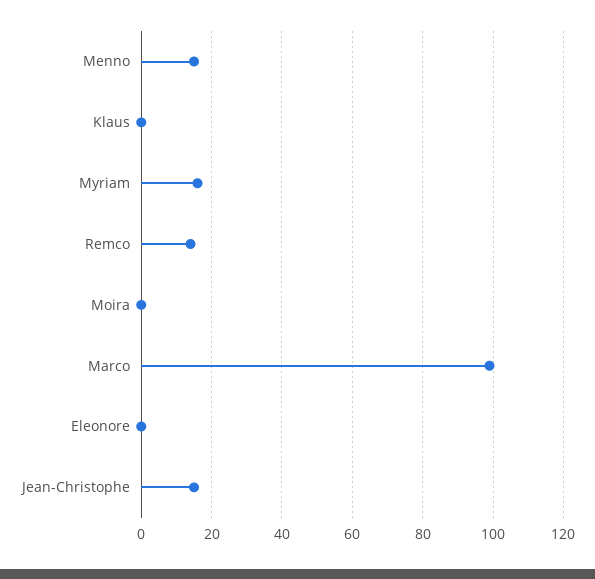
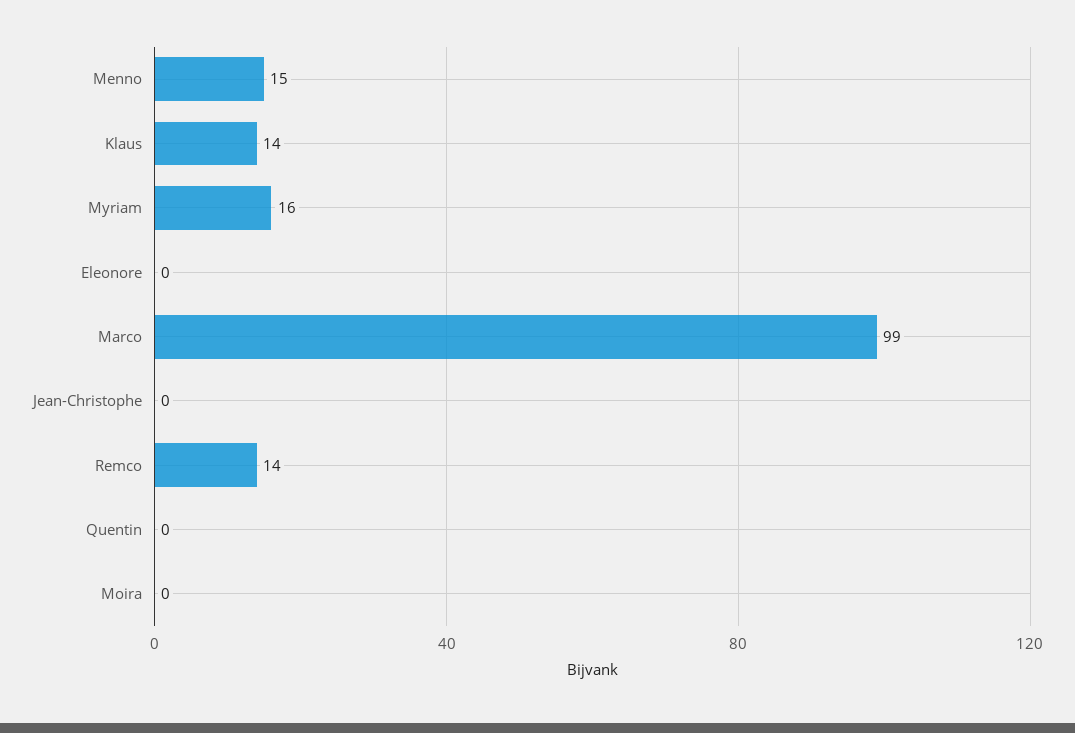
  {
    "Menno": 15,
-   "Klaus": 0,
+   "Klaus": 14,
    "Myriam": 16,
    "Remco": 14,
    "Moira": 0,
    "Marco": 99,
    "Eleonore": 0,
-   "Jean-Christophe": 15
+   "Jean-Christophe": 0,
+   "Quentin": 0
  }

